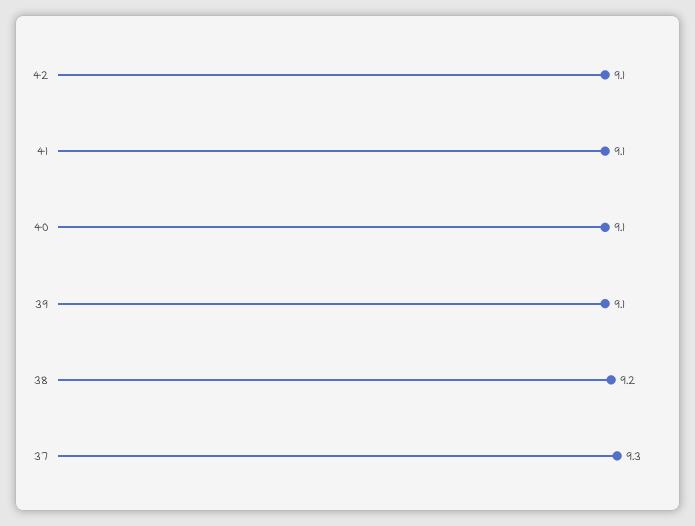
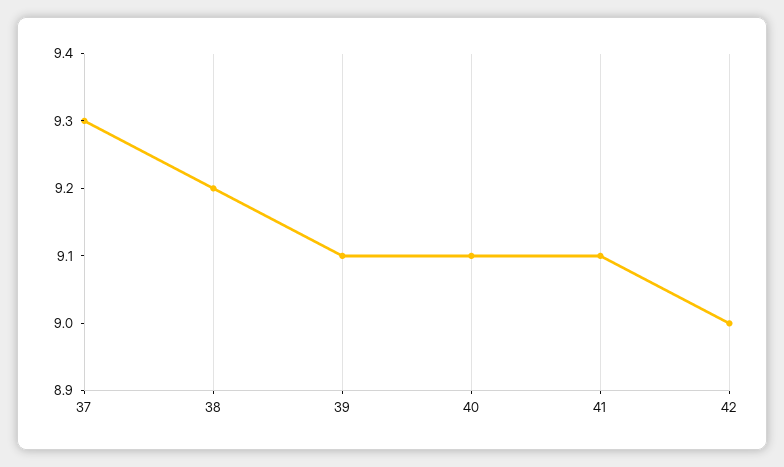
  {
-   "42": 9.1,
+   "42": 9,
    "41": 9.1,
    "40": 9.1,
    "39": 9.1,
    "38": 9.2,
    "37": 9.3
  }

